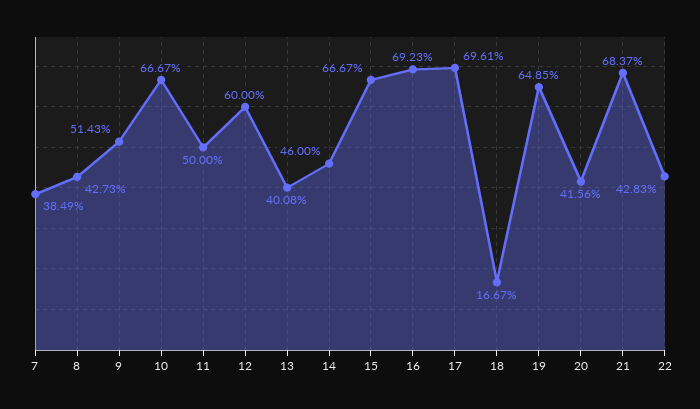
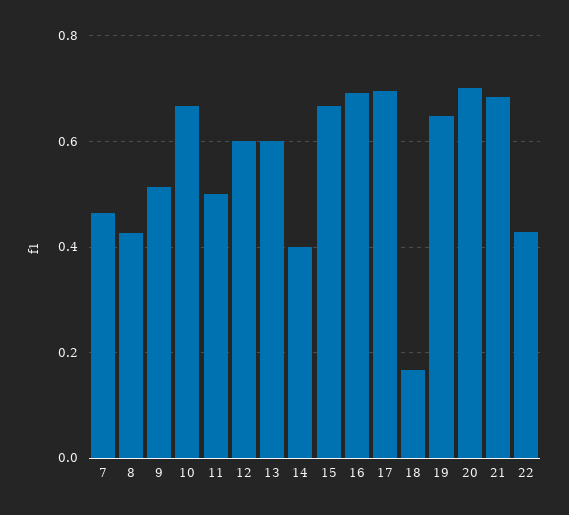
  {
-   "7": 0.3849,
+   "7": 0.46,
    "8": 0.4273,
    "9": 0.5143,
    "10": 0.6667,
    "11": 0.5,
    "12": 0.6,
-   "13": 0.4008,
+   "13": 0.6,
-   "14": 0.46,
+   "14": 0.4,
    "15": 0.6667,
    "16": 0.6923,
    "17": 0.6961,
    "18": 0.1667,
    "19": 0.6485,
-   "20": 0.4156,
+   "20": 0.7,
    "21": 0.6837,
    "22": 0.4283
  }

